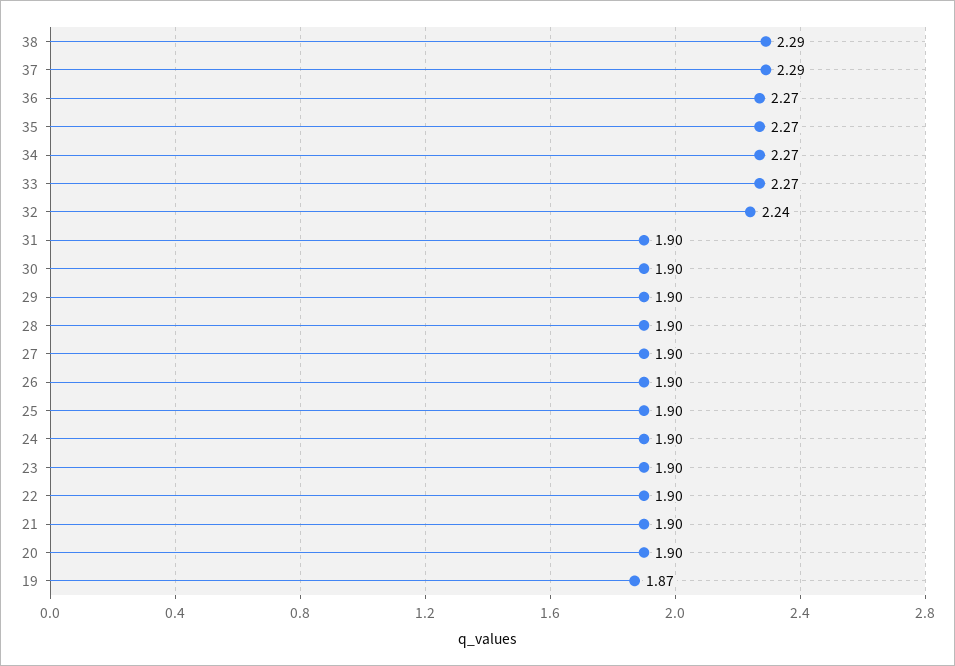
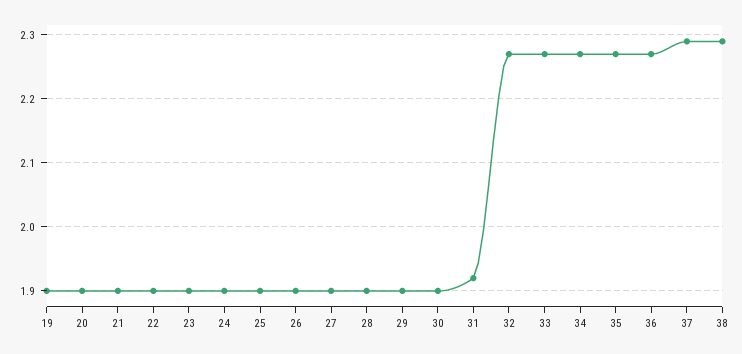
  {
    "38": 2.29,
    "37": 2.29,
    "36": 2.27,
    "35": 2.27,
    "34": 2.27,
    "33": 2.27,
-   "32": 2.24,
+   "32": 2.27,
-   "31": 1.9,
+   "31": 1.92,
    "30": 1.9,
    "29": 1.9,
    "28": 1.9,
    "27": 1.9,
    "26": 1.9,
    "25": 1.9,
    "24": 1.9,
    "23": 1.9,
    "22": 1.9,
    "21": 1.9,
    "20": 1.9,
-   "19": 1.87
+   "19": 1.9
  }

